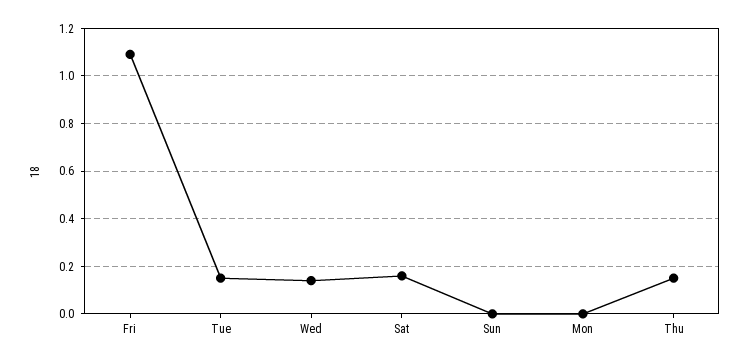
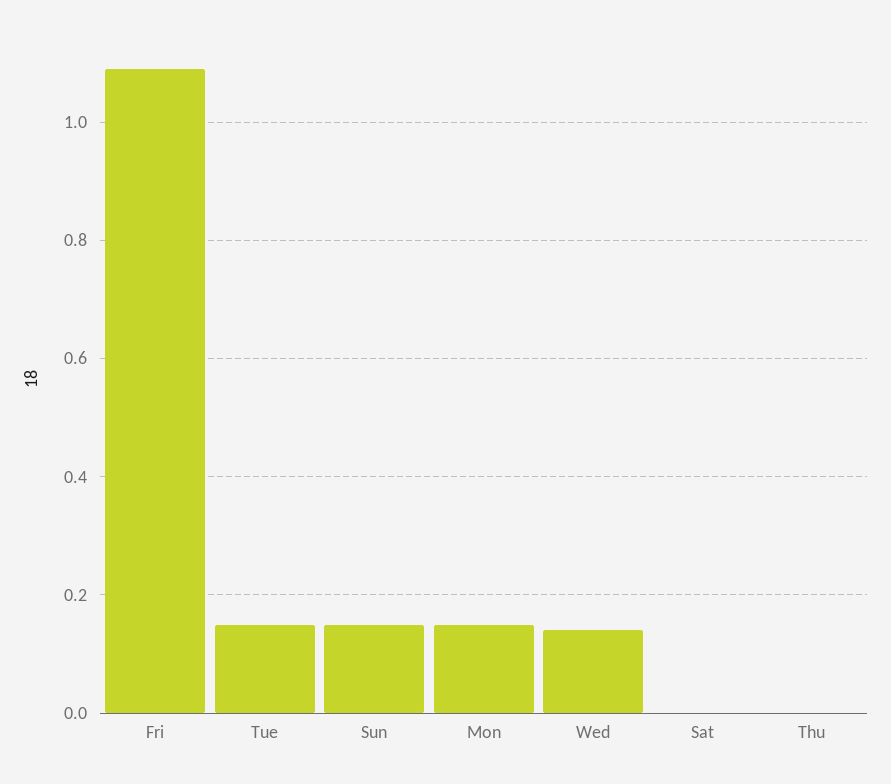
  {
    "Fri": 1.1,
    "Tue": 0.15,
    "Wed": 0.15,
-   "Sat": 0.15,
+   "Sat": 0,
-   "Sun": 0,
+   "Sun": 0.15,
-   "Mon": 0,
+   "Mon": 0.15,
-   "Thu": 0.15
+   "Thu": 0
  }

